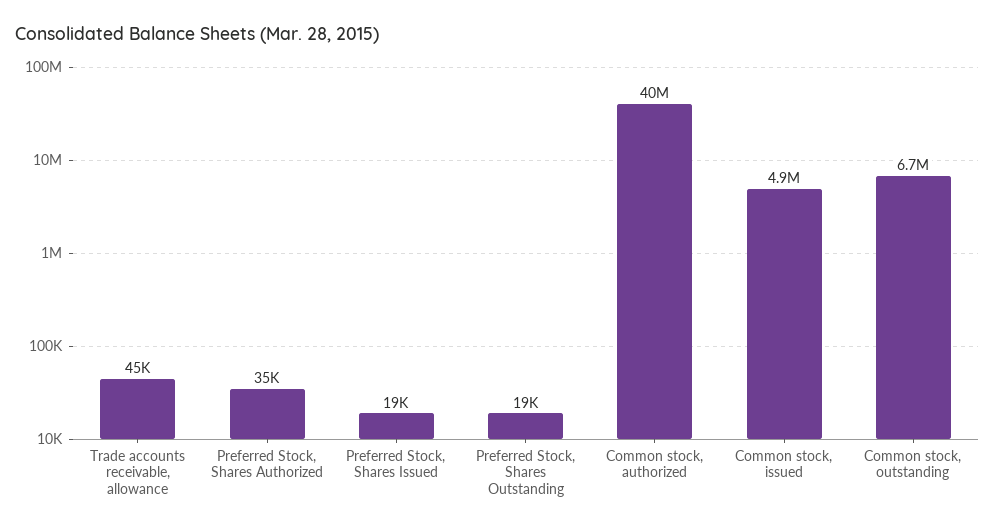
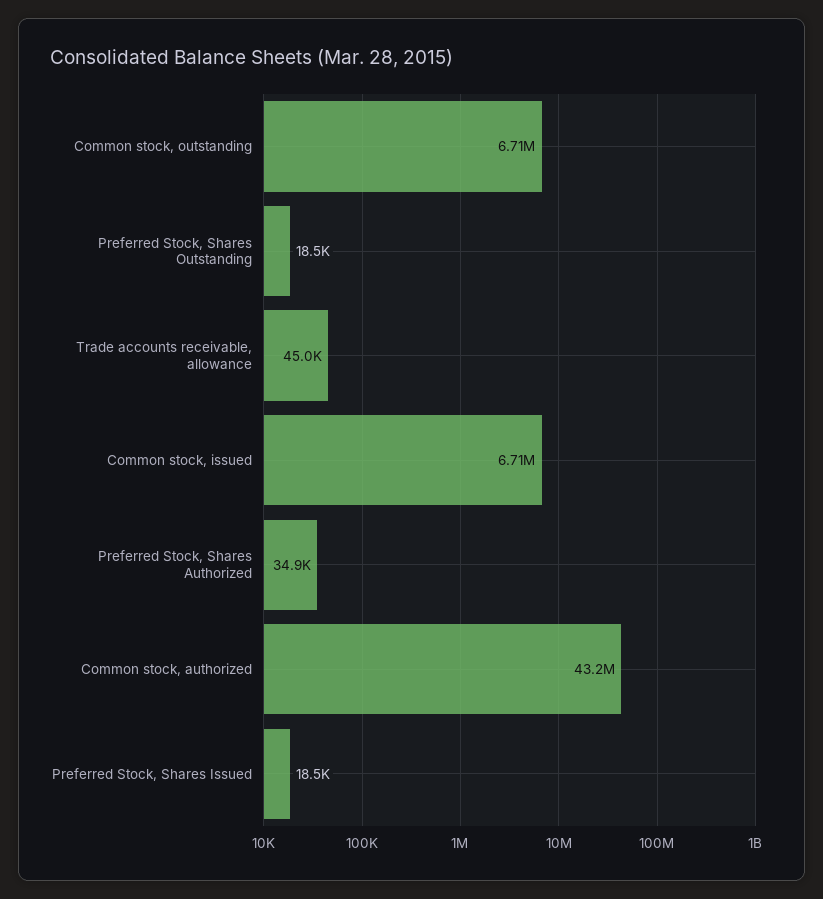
  {
    "Trade accounts receivable, allowance": 45000,
    "Preferred Stock, Shares Authorized": 34900,
    "Preferred Stock, Shares Issued": 18500,
    "Preferred Stock, Shares Outstanding": 18500,
-   "Common stock, authorized": 40000000,
+   "Common stock, authorized": 43200000,
-   "Common stock, issued": 4900000,
+   "Common stock, issued": 6710000,
    "Common stock, outstanding": 6710000
  }

